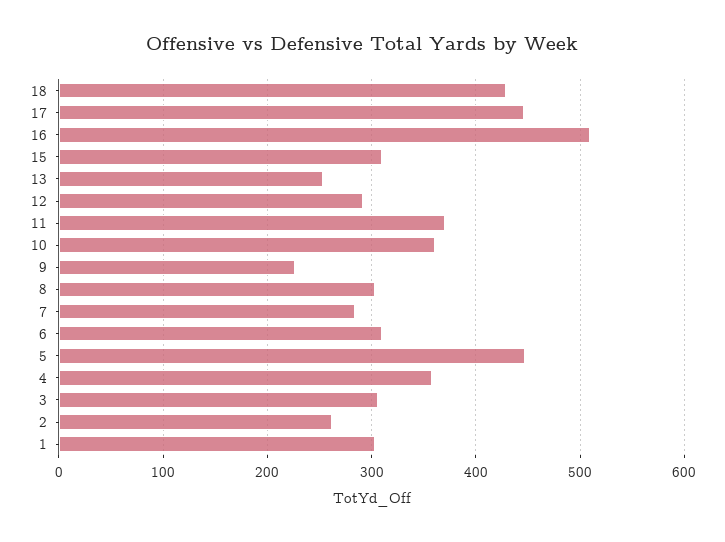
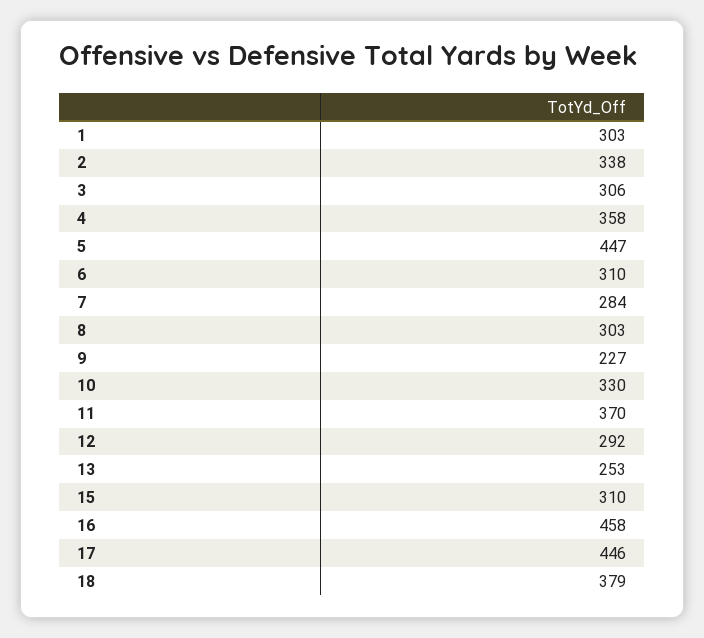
  {
-   "18": 430,
+   "18": 379,
    "17": 446,
-   "16": 510,
+   "16": 458,
    "15": 310,
    "13": 253,
    "12": 292,
    "11": 370,
-   "10": 360,
+   "10": 330,
    "9": 227,
    "8": 303,
    "7": 284,
    "6": 310,
    "5": 447,
    "4": 358,
    "3": 306,
-   "2": 260,
+   "2": 338,
    "1": 303
  }

